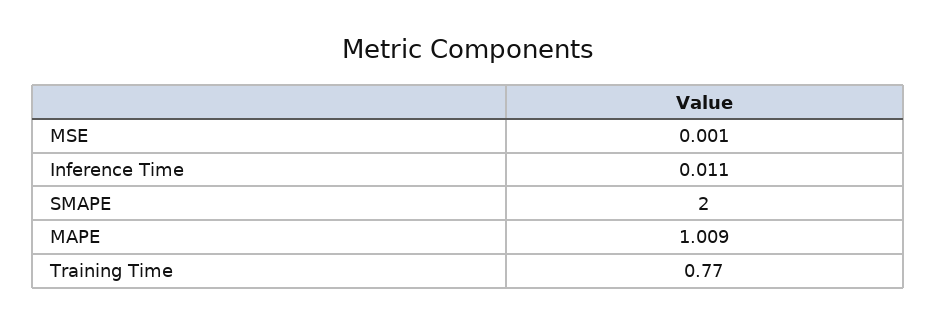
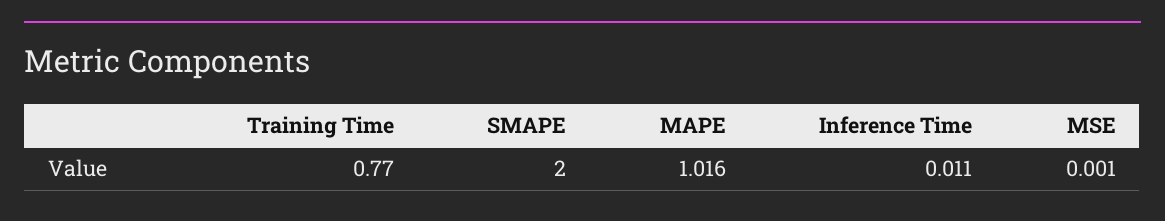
  {
    "MSE": 0.001,
    "Inference Time": 0.011,
    "SMAPE": 2,
-   "MAPE": 1.009,
+   "MAPE": 1.016,
    "Training Time": 0.77
  }

